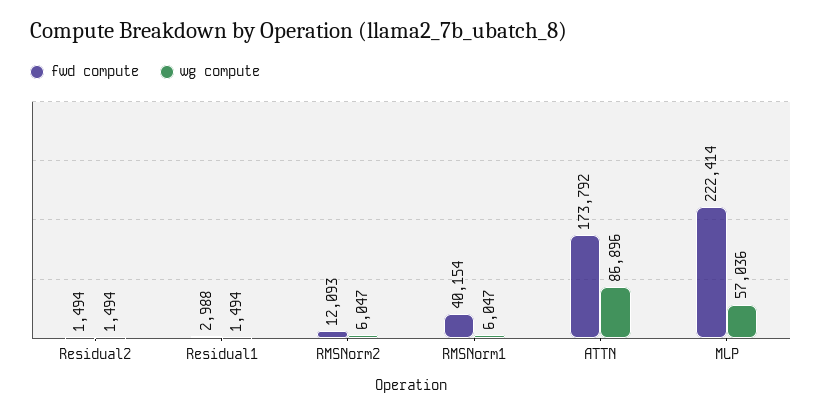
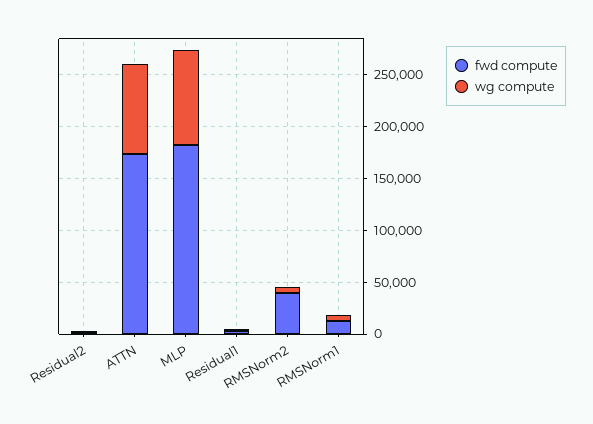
  {
    "fwd compute": {
      "Residual2": 1494,
      "Residual1": 2988,
-     "RMSNorm2": 12093,
+     "RMSNorm2": 40000,
-     "RMSNorm1": 40154,
+     "RMSNorm1": 10000,
      "ATTN": 173792,
-     "MLP": 222414
+     "MLP": 180000
    },
    "wg compute": {
      "Residual2": 1494,
      "Residual1": 1494,
      "RMSNorm2": 6047,
      "RMSNorm1": 6047,
      "ATTN": 86896,
-     "MLP": 57036
+     "MLP": 90000
    }
  }

